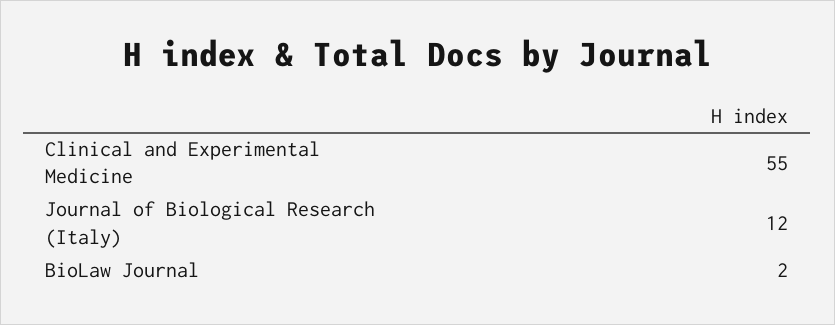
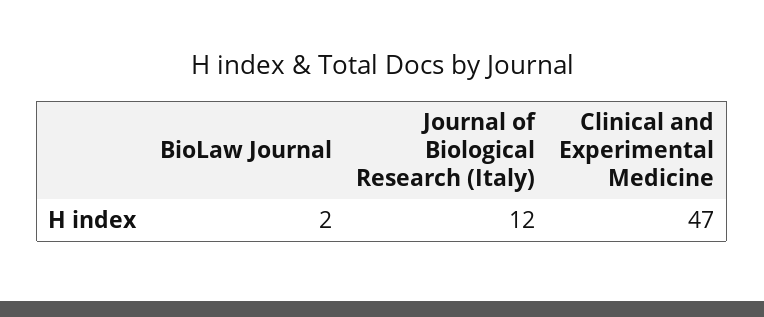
  {
-   "Clinical and Experimental Medicine": 55,
+   "Clinical and Experimental Medicine": 47,
    "Journal of Biological Research (Italy)": 12,
    "BioLaw Journal": 2
  }

